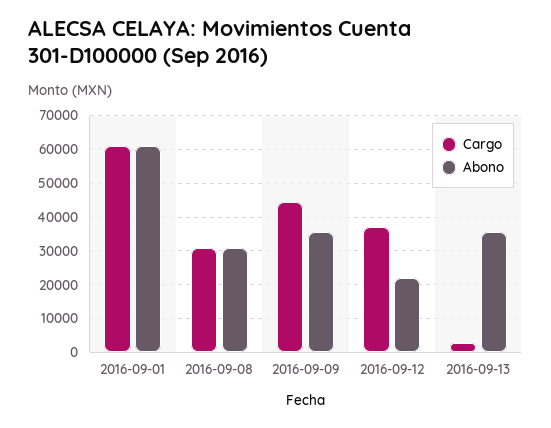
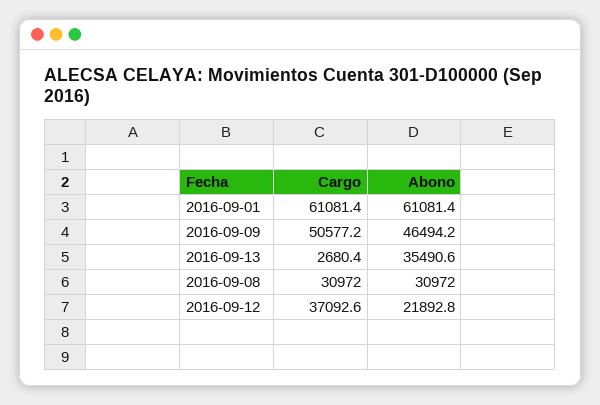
  {
    "Cargo": {
      "2016-09-01": 61081.4,
      "2016-09-08": 30972,
-     "2016-09-09": 44000,
+     "2016-09-09": 50577.2,
      "2016-09-12": 37092.6,
      "2016-09-13": 2680.4
    },
    "Abono": {
      "2016-09-01": 61081.4,
      "2016-09-08": 30972,
-     "2016-09-09": 36000,
+     "2016-09-09": 46494.2,
      "2016-09-12": 21892.8,
      "2016-09-13": 35490.6
    }
  }

